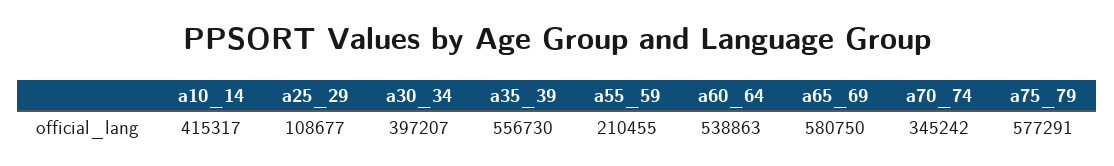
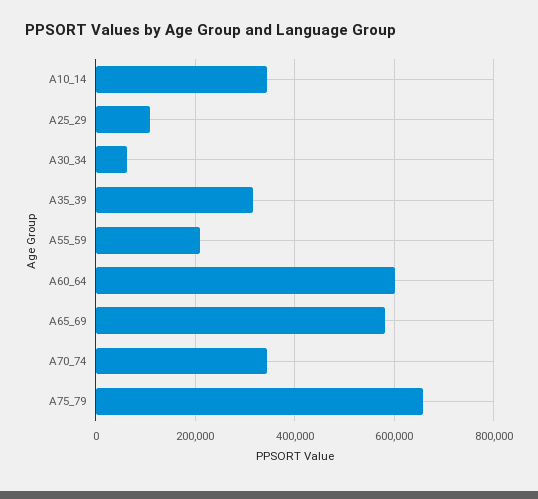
  {
-   "a10_14": 415317,
+   "a10_14": 340000,
    "a25_29": 108677,
-   "a30_34": 397207,
+   "a30_34": 60000,
-   "a35_39": 556730,
+   "a35_39": 320000,
    "a55_59": 210455,
-   "a60_64": 538863,
+   "a60_64": 600000,
    "a65_69": 580750,
    "a70_74": 345242,
-   "a75_79": 577291
+   "a75_79": 660000
  }

